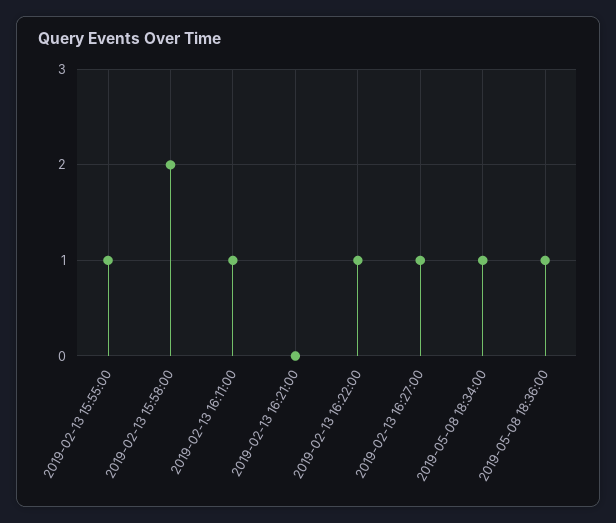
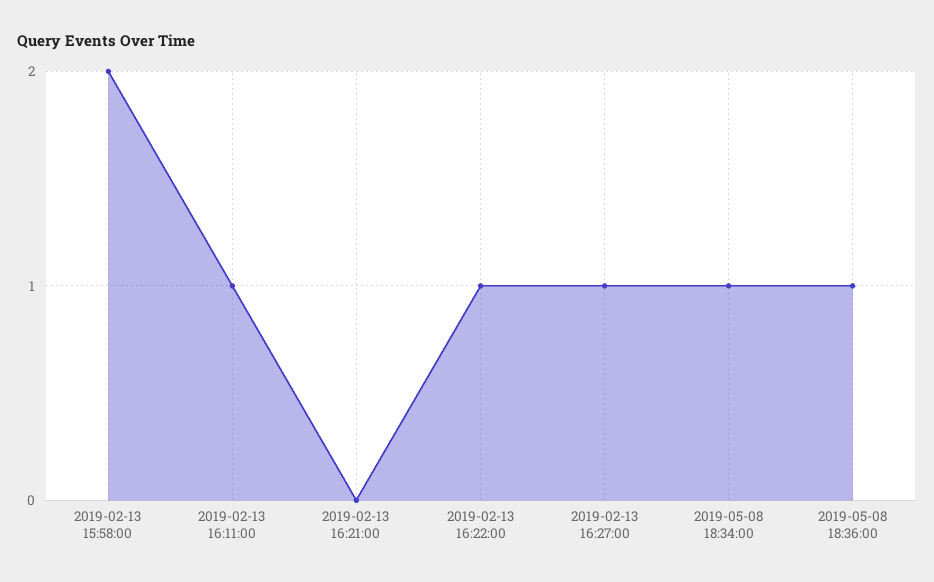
  {
-   "2019-02-13 15:55:00": 1,
    "2019-02-13 15:58:00": 2,
    "2019-02-13 16:11:00": 1,
    "2019-02-13 16:21:00": 0,
    "2019-02-13 16:22:00": 1,
    "2019-02-13 16:27:00": 1,
    "2019-05-08 18:34:00": 1,
    "2019-05-08 18:36:00": 1
  }

